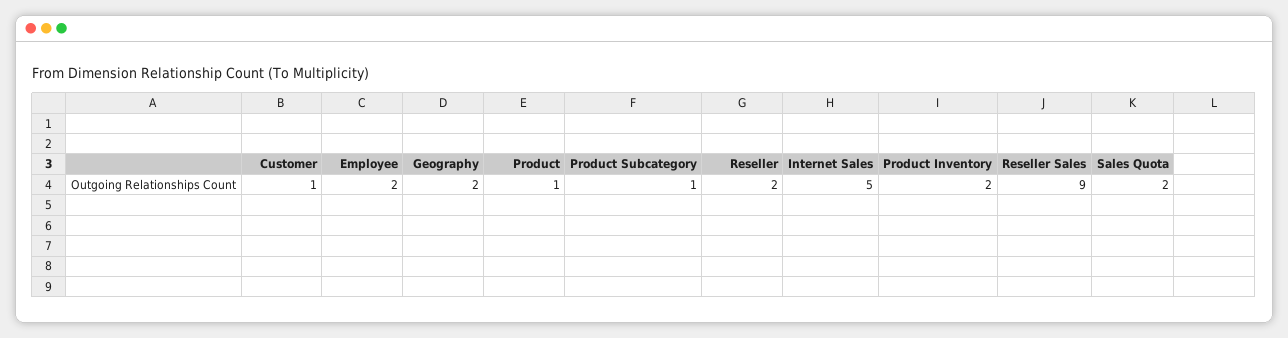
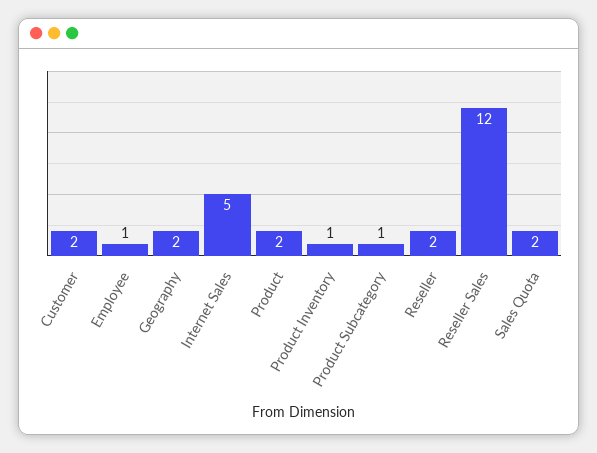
  {
-   "Customer": 1,
+   "Customer": 2,
-   "Employee": 2,
+   "Employee": 1,
    "Geography": 2,
-   "Product": 1,
+   "Product": 2,
    "Product Subcategory": 1,
    "Reseller": 2,
    "Internet Sales": 5,
-   "Product Inventory": 2,
+   "Product Inventory": 1,
-   "Reseller Sales": 9,
+   "Reseller Sales": 12,
    "Sales Quota": 2
  }

